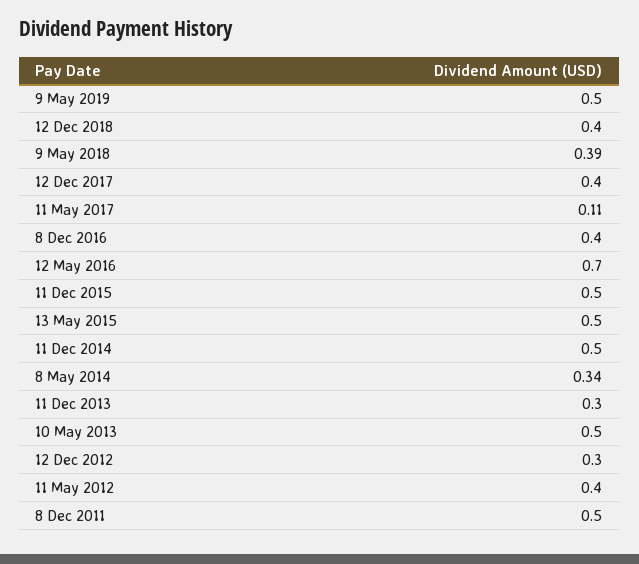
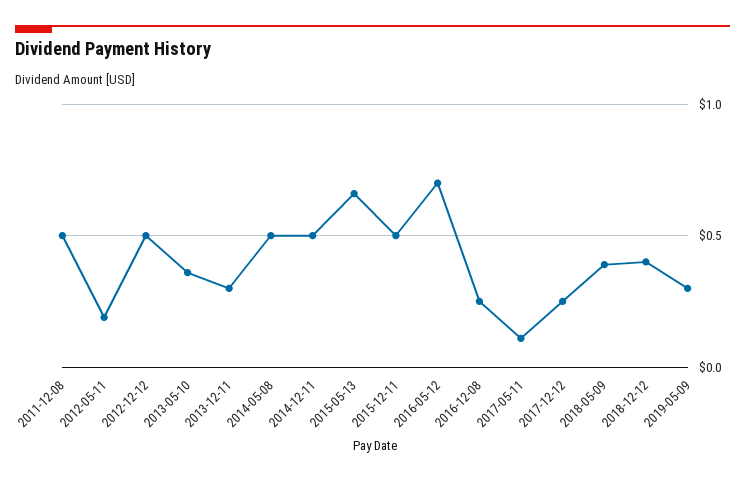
  {
-   "9 May 2019": 0.5,
+   "9 May 2019": 0.3,
    "12 Dec 2018": 0.4,
    "9 May 2018": 0.39,
-   "12 Dec 2017": 0.4,
+   "12 Dec 2017": 0.25,
    "11 May 2017": 0.11,
-   "8 Dec 2016": 0.4,
+   "8 Dec 2016": 0.25,
    "12 May 2016": 0.7,
    "11 Dec 2015": 0.5,
-   "13 May 2015": 0.5,
+   "13 May 2015": 0.65,
    "11 Dec 2014": 0.5,
-   "8 May 2014": 0.34,
+   "8 May 2014": 0.5,
    "11 Dec 2013": 0.3,
-   "10 May 2013": 0.5,
+   "10 May 2013": 0.35,
-   "12 Dec 2012": 0.3,
+   "12 Dec 2012": 0.5,
-   "11 May 2012": 0.4,
+   "11 May 2012": 0.2,
    "8 Dec 2011": 0.5
  }

